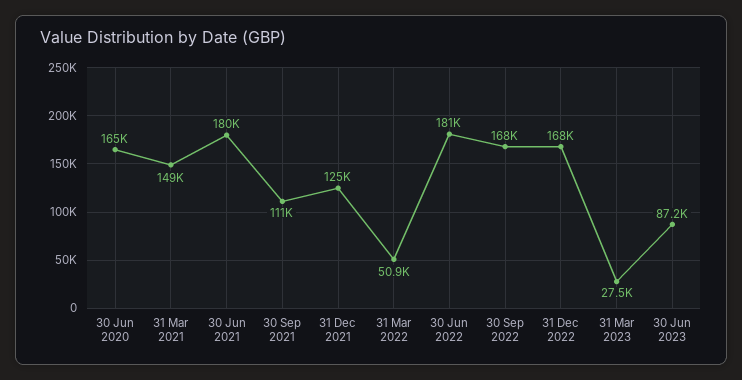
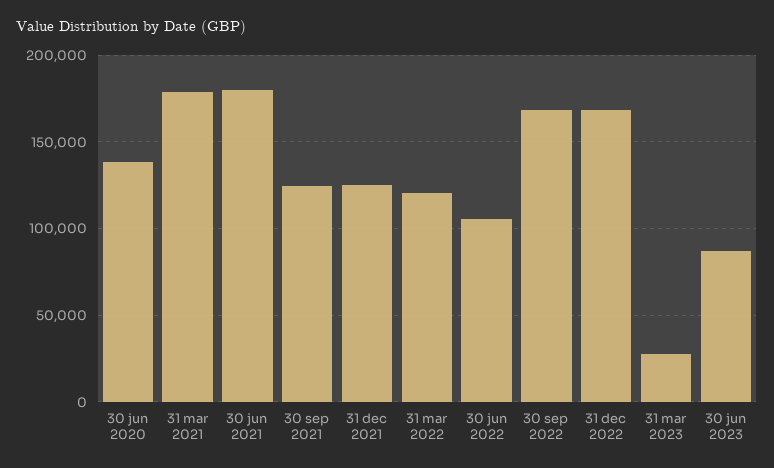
  {
-   "30 Jun 2020": 165000,
+   "30 Jun 2020": 140000,
-   "31 Mar 2021": 149000,
+   "31 Mar 2021": 180000,
    "30 Jun 2021": 180000,
-   "30 Sep 2021": 111000,
+   "30 Sep 2021": 125000,
    "31 Dec 2021": 125000,
-   "31 Mar 2022": 50900,
+   "31 Mar 2022": 120000,
-   "30 Jun 2022": 181000,
+   "30 Jun 2022": 105000,
    "30 Sep 2022": 168000,
    "31 Dec 2022": 168000,
    "31 Mar 2023": 27500,
    "30 Jun 2023": 87200
  }

